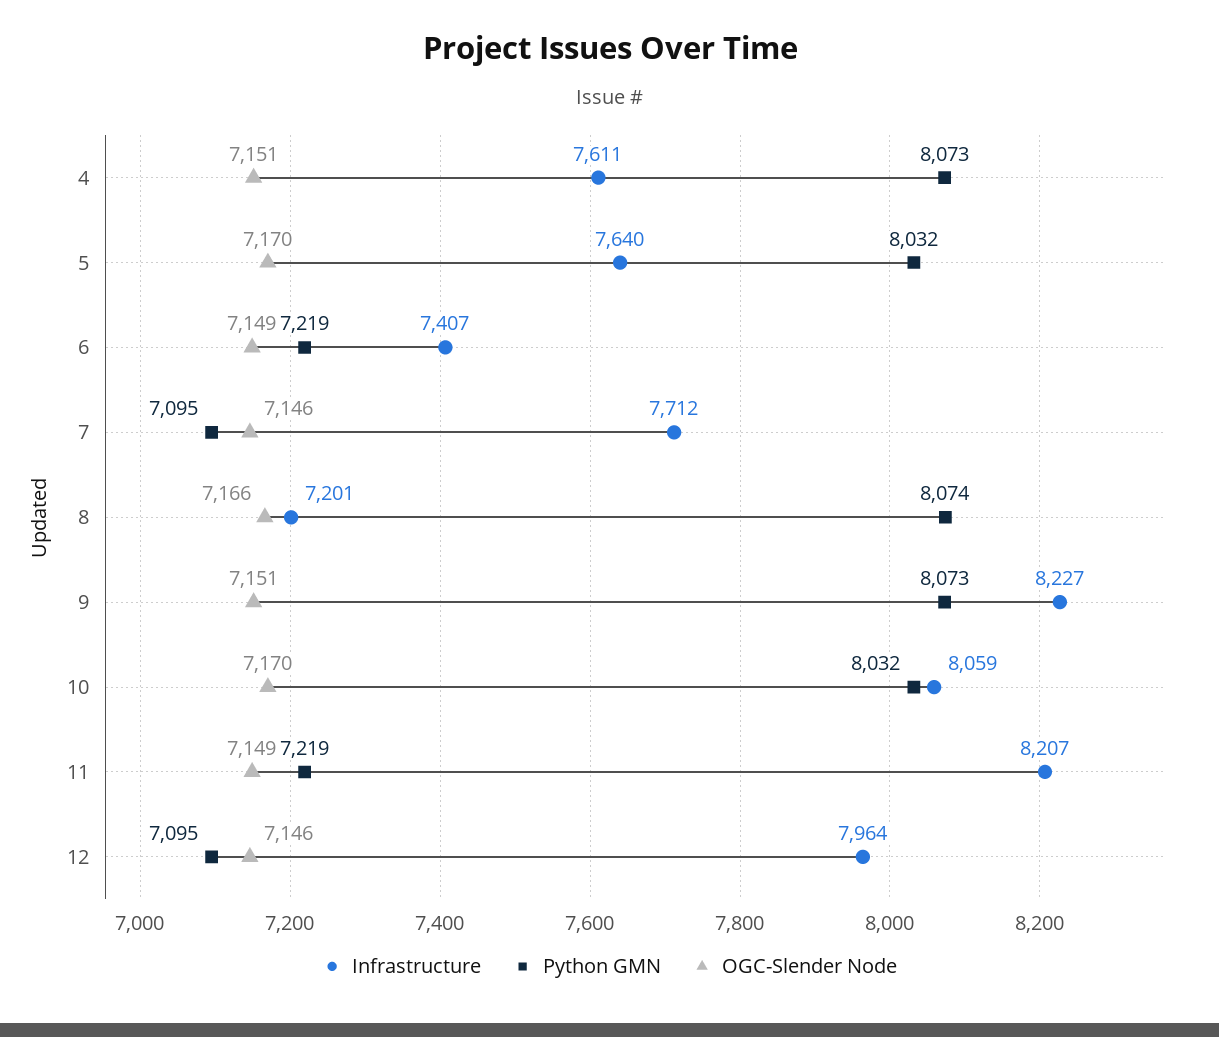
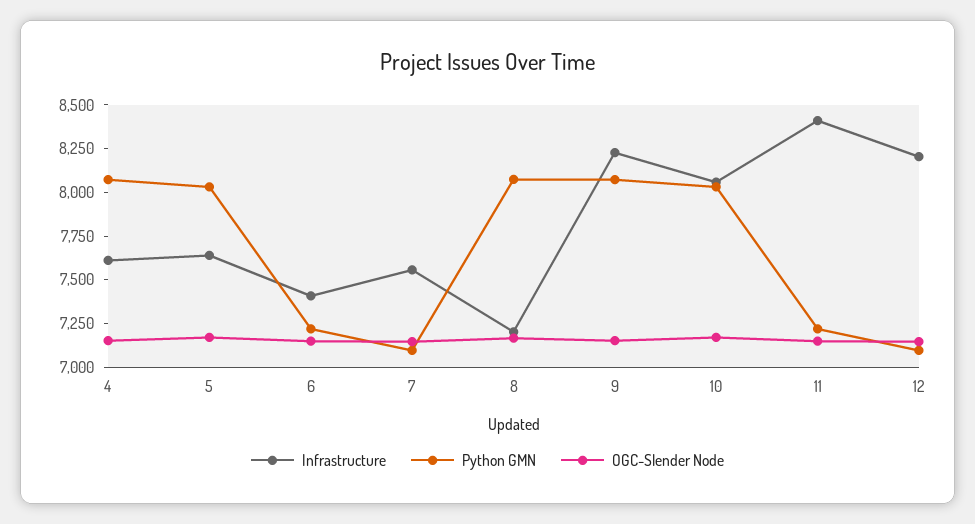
  {
    "Infrastructure": {
      "4": 7611,
      "5": 7640,
      "6": 7407,
-     "7": 7712,
+     "7": 7550,
      "8": 7201,
      "9": 8227,
      "10": 8059,
-     "11": 8207,
+     "11": 8400,
-     "12": 7964
+     "12": 8200
    },
    "Python GMN": {
      "4": 8073,
      "5": 8032,
      "6": 7219,
      "7": 7095,
      "8": 8074,
      "9": 8073,
      "10": 8032,
      "11": 7219,
      "12": 7095
    },
    "OGC-Slender Node": {
      "4": 7151,
      "5": 7170,
      "6": 7149,
      "7": 7146,
      "8": 7166,
      "9": 7151,
      "10": 7170,
      "11": 7149,
      "12": 7146
    }
  }

